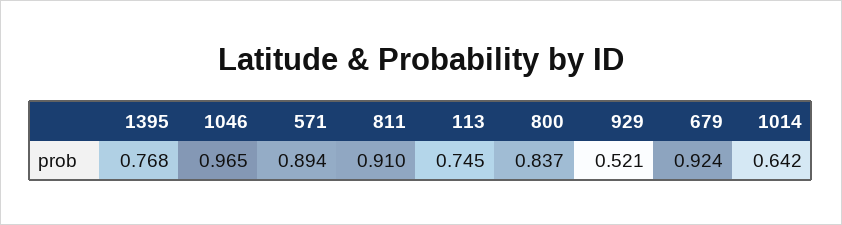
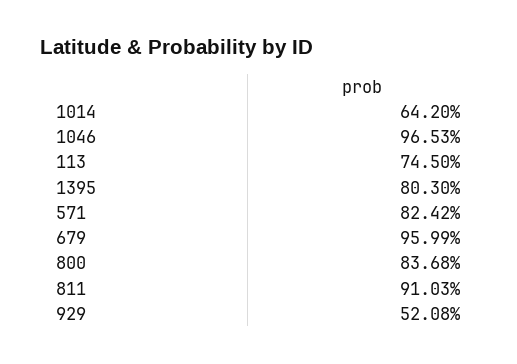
  {
-   "1395": 0.768,
+   "1395": 0.803,
    "1046": 0.9653,
-   "571": 0.894,
+   "571": 0.8242,
    "811": 0.9103,
    "113": 0.745,
    "800": 0.8368,
    "929": 0.5208,
-   "679": 0.924,
+   "679": 0.9599,
    "1014": 0.642
  }

